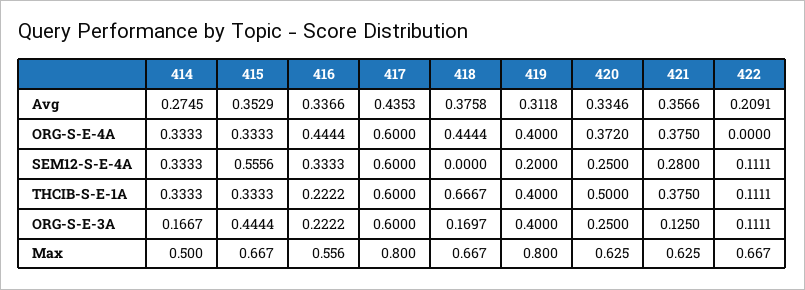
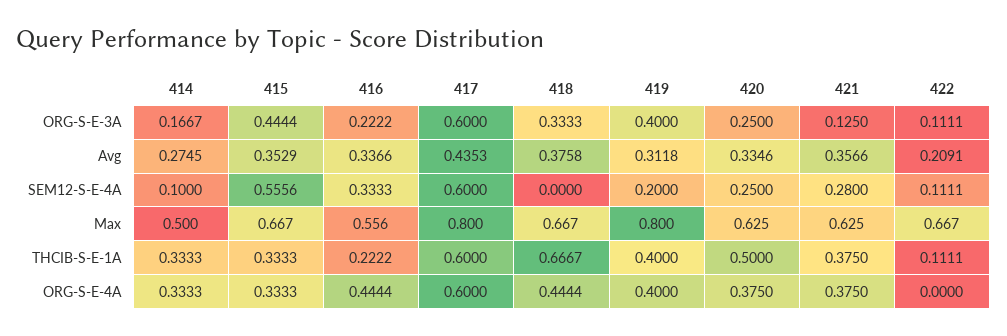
  {
    "414": {
      "Avg": 0.2745,
      "ORG-S-E-4A": 0.3333,
-     "SEM12-S-E-4A": 0.3333,
+     "SEM12-S-E-4A": 0.1,
      "THCIB-S-E-1A": 0.3333,
      "ORG-S-E-3A": 0.1667,
      "Max": 0.5
    },
    "415": {
      "Avg": 0.3529,
      "ORG-S-E-4A": 0.3333,
      "SEM12-S-E-4A": 0.5556,
      "THCIB-S-E-1A": 0.3333,
      "ORG-S-E-3A": 0.4444,
      "Max": 0.667
    },
    "416": {
      "Avg": 0.3366,
      "ORG-S-E-4A": 0.4444,
      "SEM12-S-E-4A": 0.3333,
      "THCIB-S-E-1A": 0.2222,
      "ORG-S-E-3A": 0.2222,
      "Max": 0.556
    },
    "417": {
      "Avg": 0.4353,
      "ORG-S-E-4A": 0.6,
      "SEM12-S-E-4A": 0.6,
      "THCIB-S-E-1A": 0.6,
      "ORG-S-E-3A": 0.6,
      "Max": 0.8
    },
    "418": {
      "Avg": 0.3758,
      "ORG-S-E-4A": 0.4444,
      "SEM12-S-E-4A": 0,
      "THCIB-S-E-1A": 0.6667,
-     "ORG-S-E-3A": 0.1697,
+     "ORG-S-E-3A": 0.3333,
      "Max": 0.667
    },
    "419": {
      "Avg": 0.3118,
      "ORG-S-E-4A": 0.4,
      "SEM12-S-E-4A": 0.2,
      "THCIB-S-E-1A": 0.4,
      "ORG-S-E-3A": 0.4,
      "Max": 0.8
    },
    "420": {
      "Avg": 0.3346,
-     "ORG-S-E-4A": 0.372,
+     "ORG-S-E-4A": 0.375,
      "SEM12-S-E-4A": 0.25,
      "THCIB-S-E-1A": 0.5,
      "ORG-S-E-3A": 0.25,
      "Max": 0.625
    },
    "421": {
      "Avg": 0.3566,
      "ORG-S-E-4A": 0.375,
      "SEM12-S-E-4A": 0.28,
      "THCIB-S-E-1A": 0.375,
      "ORG-S-E-3A": 0.125,
      "Max": 0.625
    },
    "422": {
      "Avg": 0.2091,
      "ORG-S-E-4A": 0,
      "SEM12-S-E-4A": 0.1111,
      "THCIB-S-E-1A": 0.1111,
      "ORG-S-E-3A": 0.1111,
      "Max": 0.667
    }
  }

